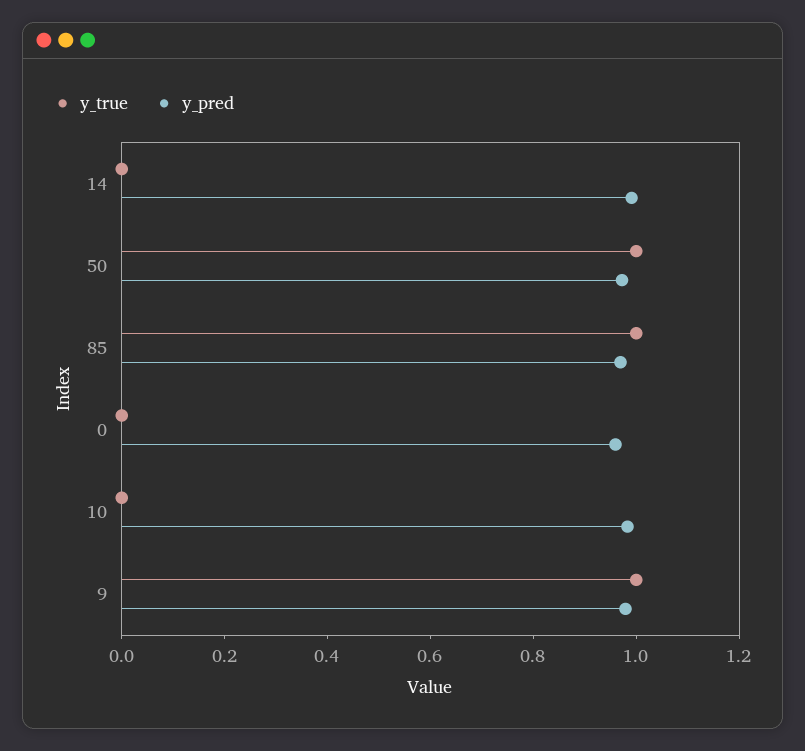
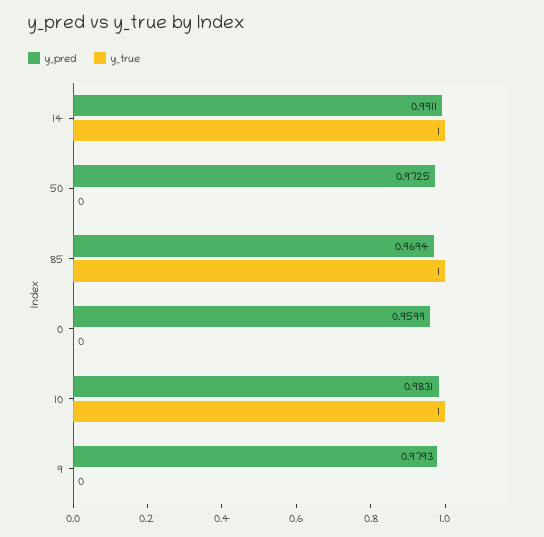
  {
    "y_true": {
-     "14": 0,
+     "14": 1,
-     "50": 1,
+     "50": 0,
      "85": 1,
      "0": 0,
-     "10": 0,
+     "10": 1,
-     "9": 1
+     "9": 0
    },
    "y_pred": {
      "14": 0.9911,
      "50": 0.9725,
      "85": 0.9694,
      "0": 0.9599,
      "10": 0.9831,
      "9": 0.9793
    }
  }

